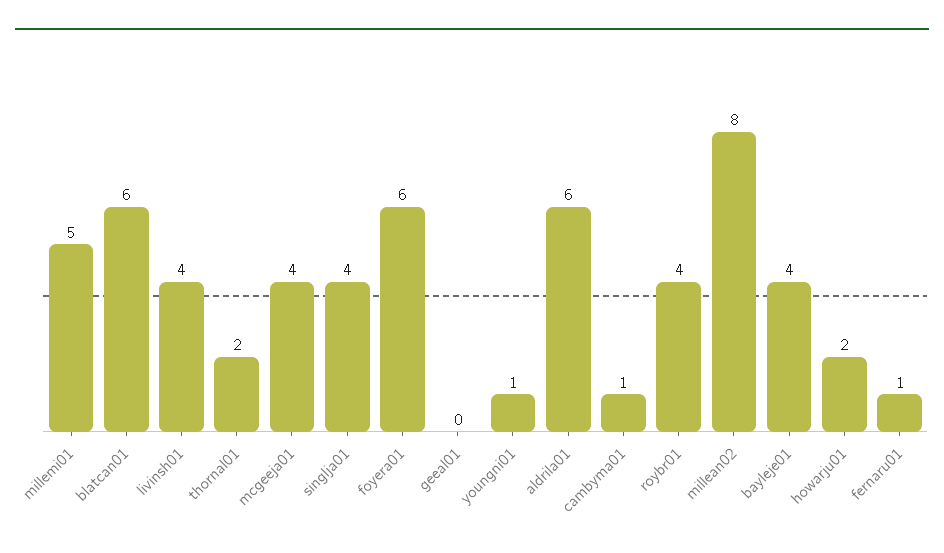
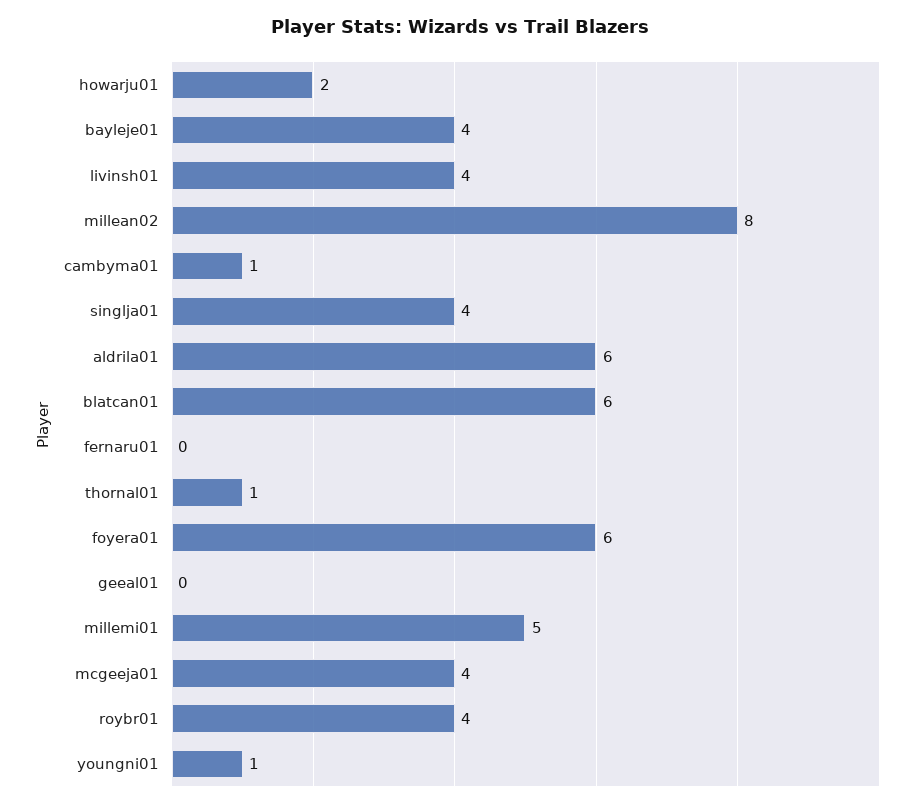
  {
    "millemi01": 5,
    "blatcan01": 6,
    "livinsh01": 4,
-   "thornal01": 2,
+   "thornal01": 1,
    "mcgeeja01": 4,
    "singlja01": 4,
    "foyera01": 6,
    "geeal01": 0,
    "youngni01": 1,
    "aldrila01": 6,
    "cambyma01": 1,
    "roybr01": 4,
    "millean02": 8,
    "bayleje01": 4,
    "howarju01": 2,
-   "fernaru01": 1
+   "fernaru01": 0
  }

